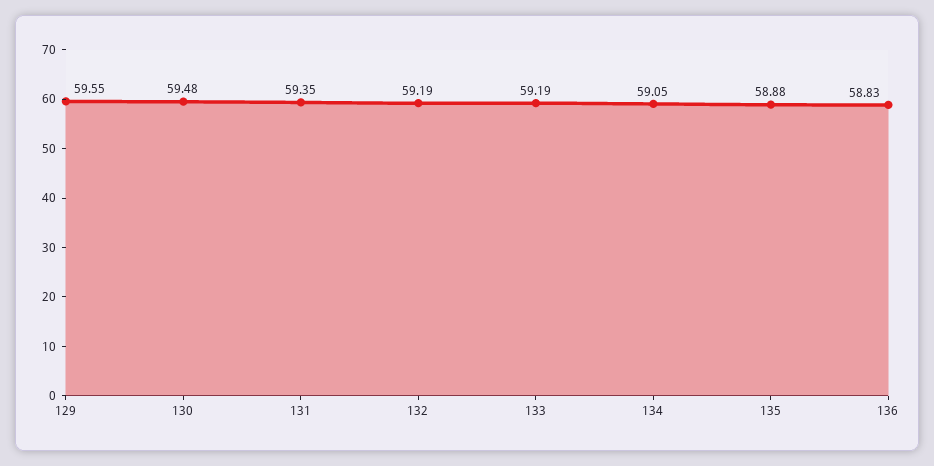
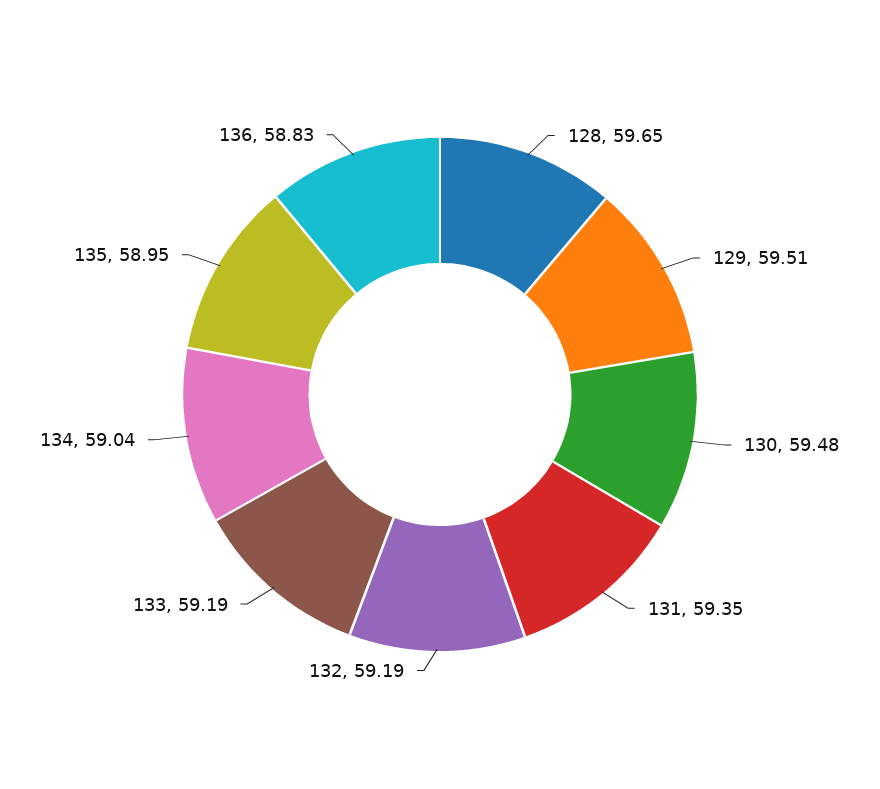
  {
-   "129": 59.55,
+   "129": 59.51,
    "130": 59.48,
    "131": 59.35,
    "132": 59.19,
    "133": 59.19,
-   "134": 59.05,
+   "134": 59.04,
-   "135": 58.88,
+   "135": 58.95,
-   "136": 58.83
+   "136": 58.83,
+   "128": 59.65
  }

